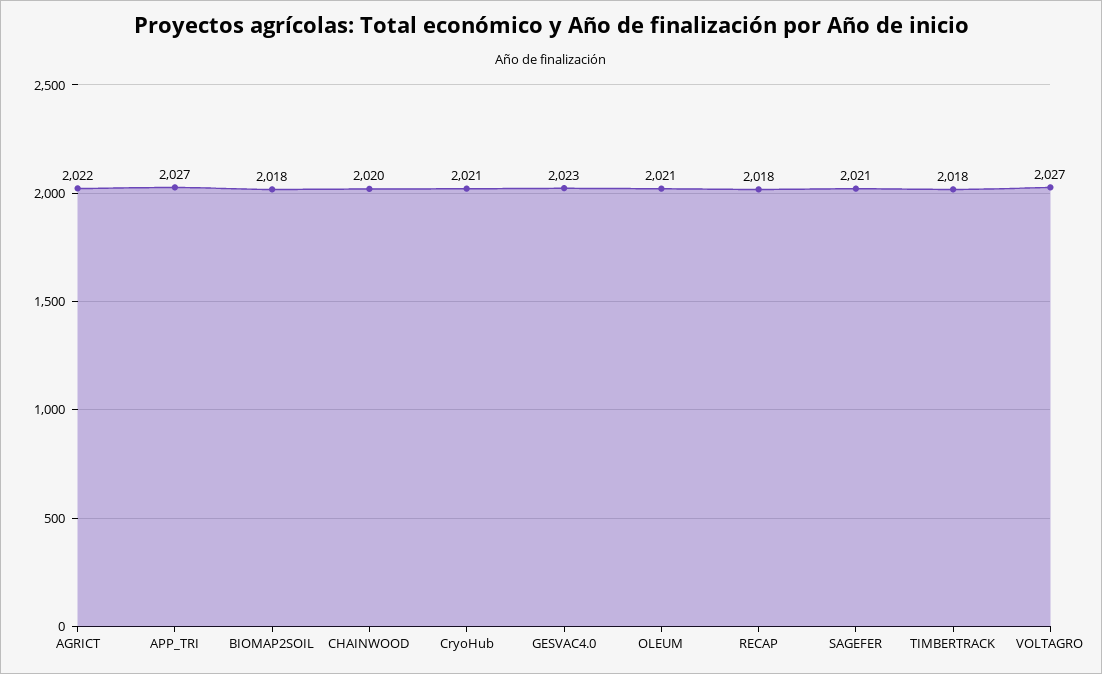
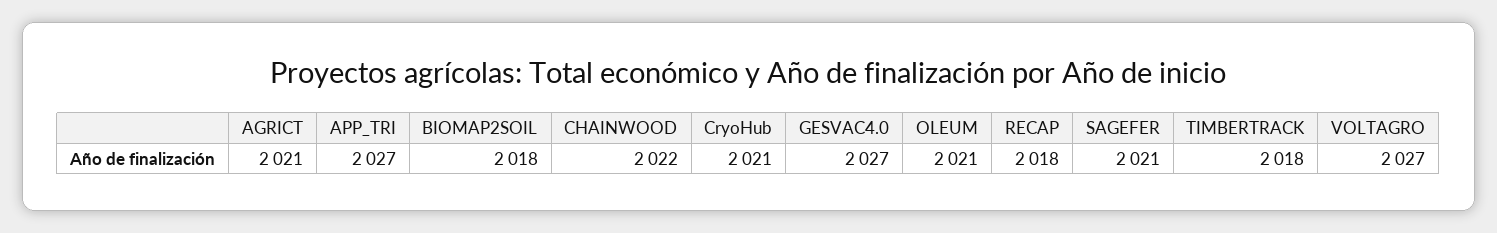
  {
-   "AGRICT": 2022,
+   "AGRICT": 2021,
    "APP_TRI": 2027,
    "BIOMAP2SOIL": 2018,
-   "CHAINWOOD": 2020,
+   "CHAINWOOD": 2022,
    "CryoHub": 2021,
-   "GESVAC4.0": 2023,
+   "GESVAC4.0": 2027,
    "OLEUM": 2021,
    "RECAP": 2018,
    "SAGEFER": 2021,
    "TIMBERTRACK": 2018,
    "VOLTAGRO": 2027
  }

